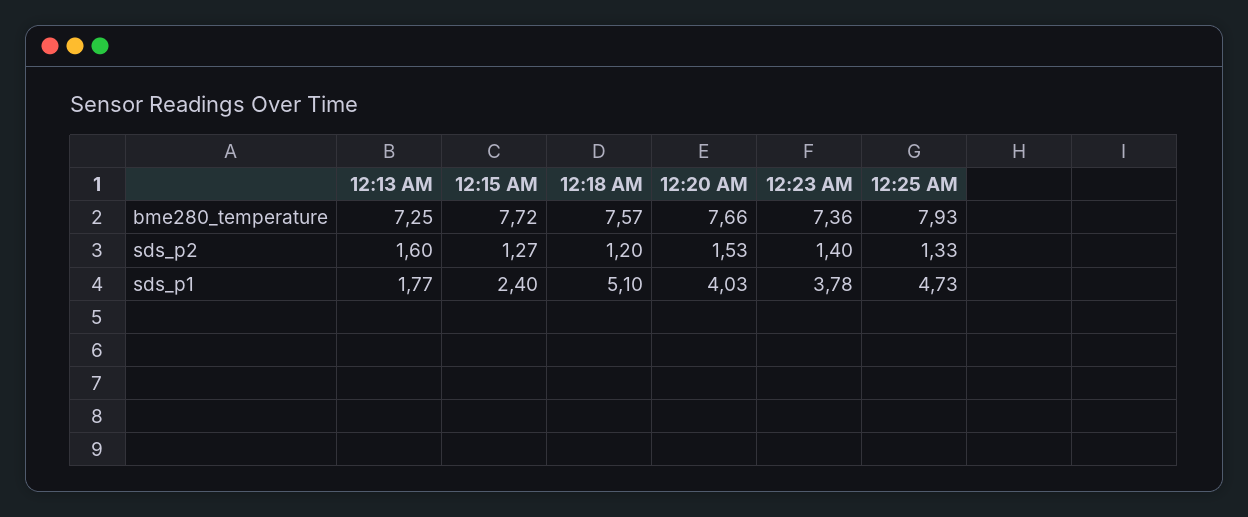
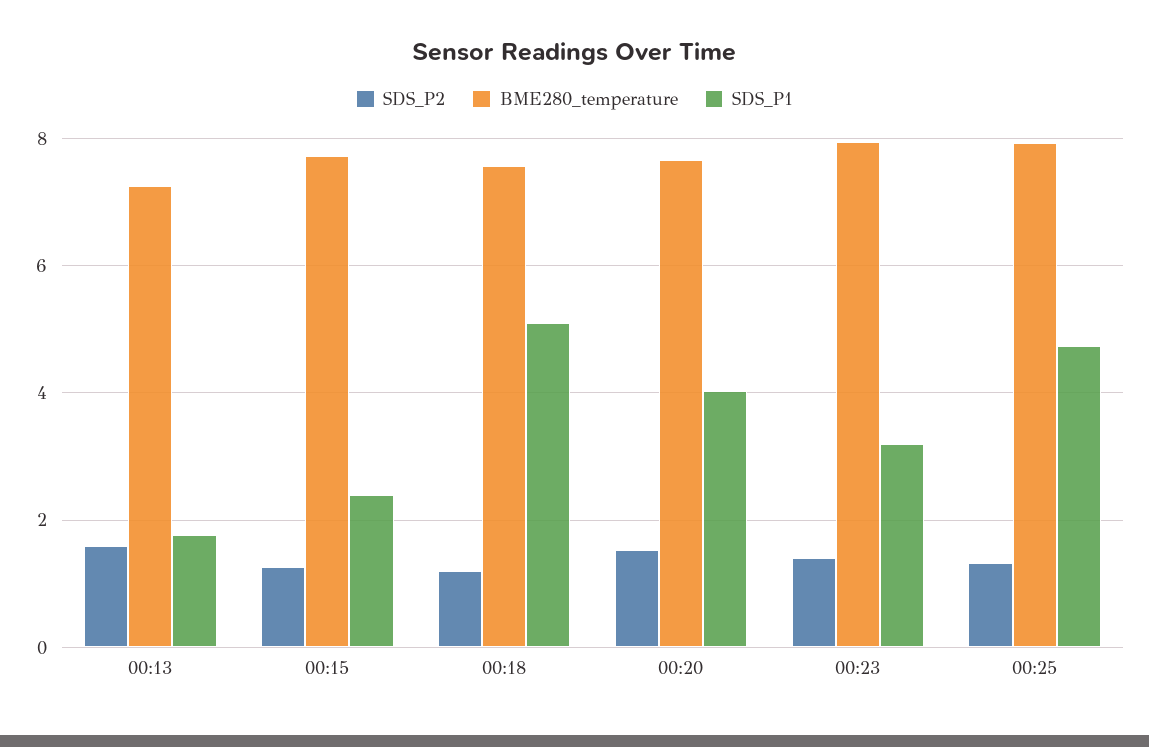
  {
    "bme280_temperature": {
      "12:13 AM": 7.25,
      "12:15 AM": 7.72,
      "12:18 AM": 7.57,
      "12:20 AM": 7.66,
-     "12:23 AM": 7.36,
+     "12:23 AM": 8,
      "12:25 AM": 7.93
    },
    "sds_p2": {
      "12:13 AM": 1.6,
      "12:15 AM": 1.27,
      "12:18 AM": 1.2,
      "12:20 AM": 1.53,
      "12:23 AM": 1.4,
      "12:25 AM": 1.33
    },
    "sds_p1": {
      "12:13 AM": 1.77,
      "12:15 AM": 2.4,
      "12:18 AM": 5.1,
      "12:20 AM": 4.03,
-     "12:23 AM": 3.78,
+     "12:23 AM": 3.2,
      "12:25 AM": 4.73
    }
  }

